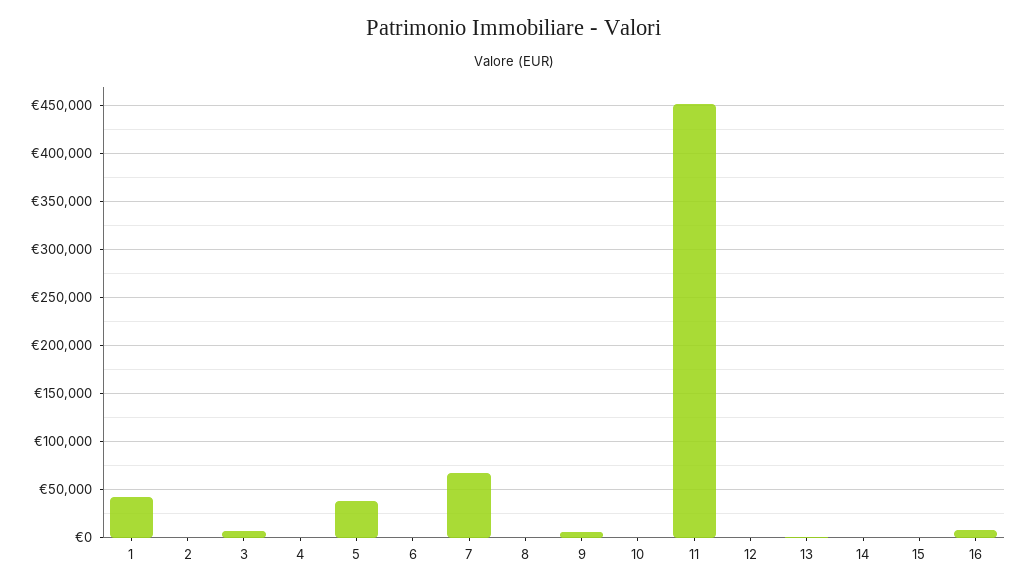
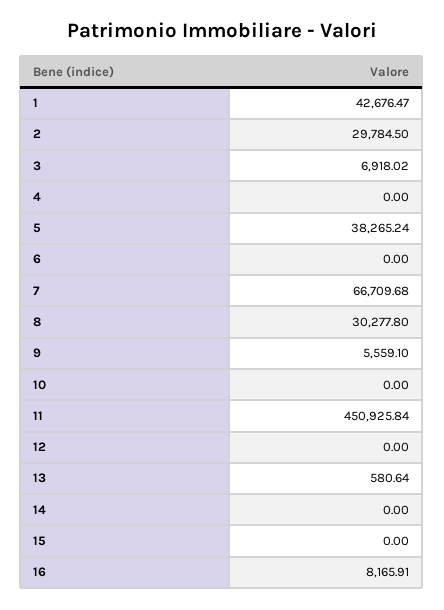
  {
    "1": 42676.47,
-   "2": 0,
+   "2": 29784.5,
    "3": 6918.02,
    "4": 0,
    "5": 38265.24,
    "6": 0,
    "7": 66709.68,
-   "8": 0,
+   "8": 30277.8,
    "9": 5559.1,
    "10": 0,
    "11": 450925.84,
    "12": 0,
    "13": 580.64,
    "14": 0,
    "15": 0,
    "16": 8165.91
  }

